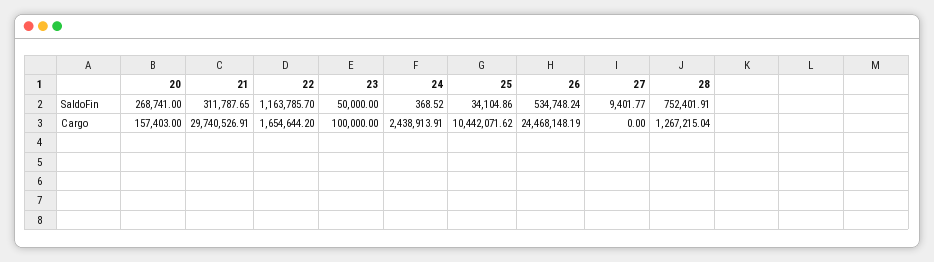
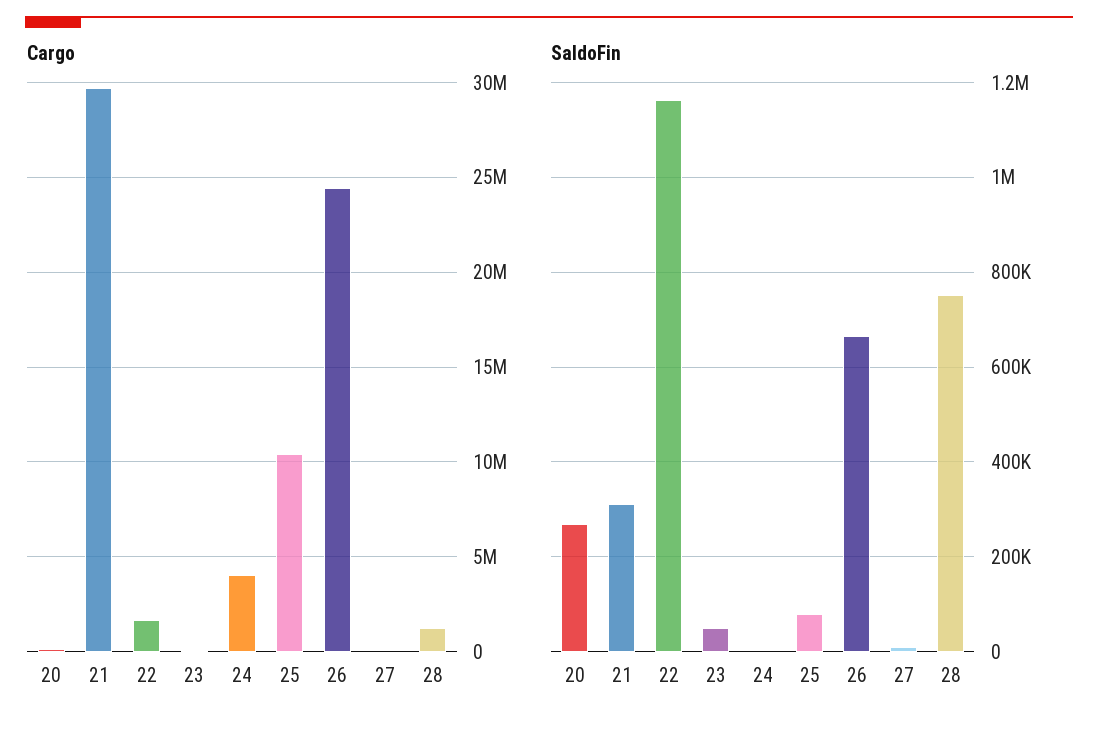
  {
    "SaldoFin": {
      "20": 268741,
      "21": 311787.65,
      "22": 1163785.7,
      "23": 50000,
      "24": 368.52,
-     "25": 34104.86,
+     "25": 80000,
-     "26": 534748.24,
+     "26": 660000,
      "27": 9401.77,
      "28": 752401.91
    },
    "Cargo": {
      "20": 157403,
      "21": 29740526.91,
      "22": 1654644.2,
      "23": 100000,
-     "24": 2438913.91,
+     "24": 4000000,
      "25": 10442071.62,
      "26": 24468148.19,
      "27": 0,
      "28": 1267215.04
    }
  }

